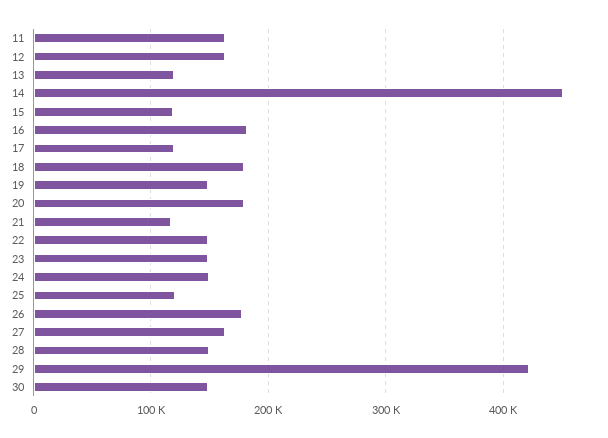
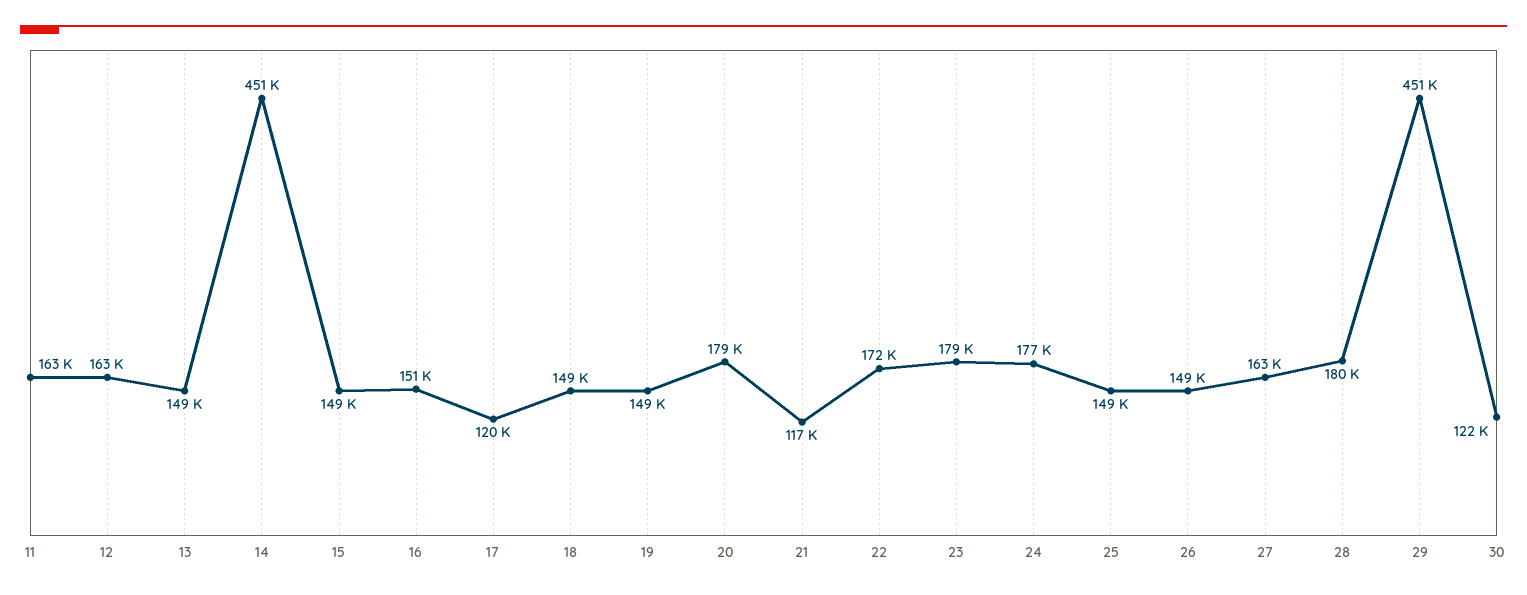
  {
    "11": 163000,
    "12": 163000,
-   "13": 120000,
+   "13": 149000,
    "14": 451000,
-   "15": 120000,
+   "15": 149000,
-   "16": 180000,
+   "16": 151000,
    "17": 120000,
-   "18": 180000,
+   "18": 149000,
    "19": 149000,
    "20": 179000,
    "21": 117000,
-   "22": 150000,
+   "22": 172000,
-   "23": 150000,
+   "23": 179000,
-   "24": 150000,
+   "24": 177000,
-   "25": 120000,
+   "25": 149000,
-   "26": 180000,
+   "26": 149000,
    "27": 163000,
-   "28": 150000,
+   "28": 180000,
-   "29": 420000,
+   "29": 451000,
-   "30": 150000
+   "30": 122000
  }

